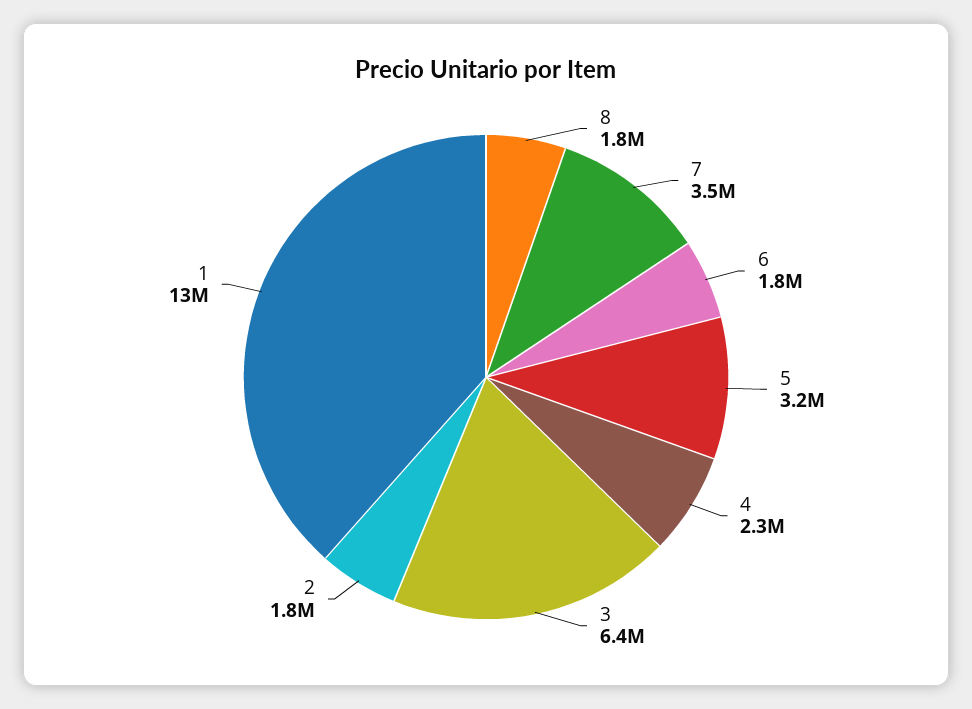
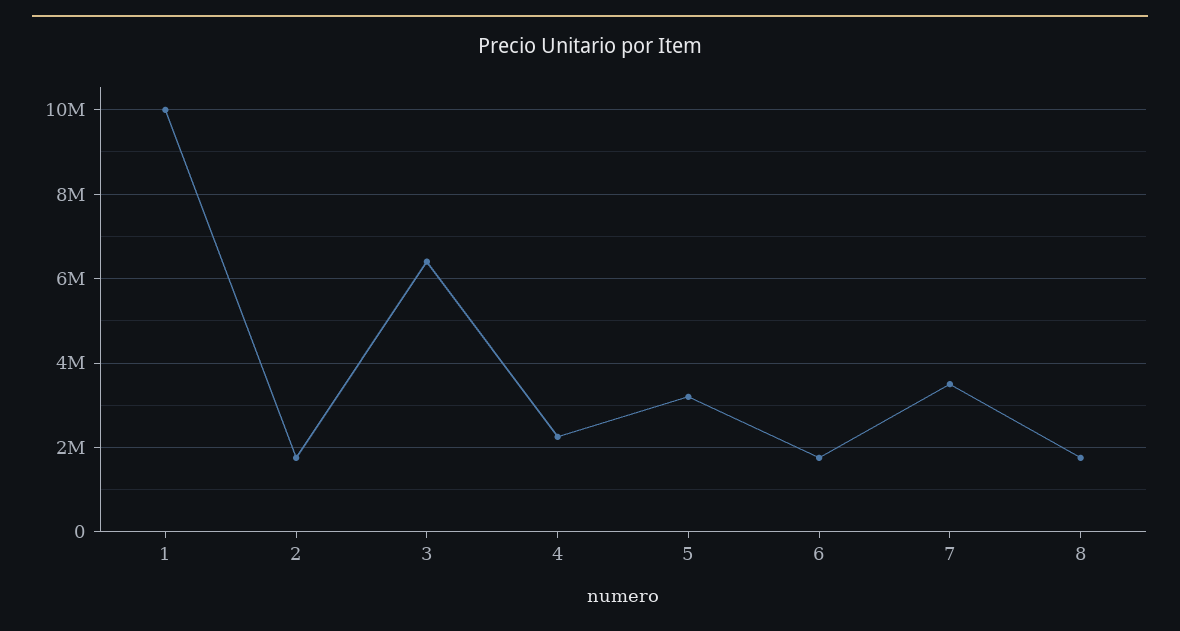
  {
    "8": 1800000,
    "7": 3500000,
    "6": 1800000,
    "5": 3200000,
    "4": 2300000,
    "3": 6400000,
    "2": 1800000,
-   "1": 13000000
+   "1": 10000000
  }

